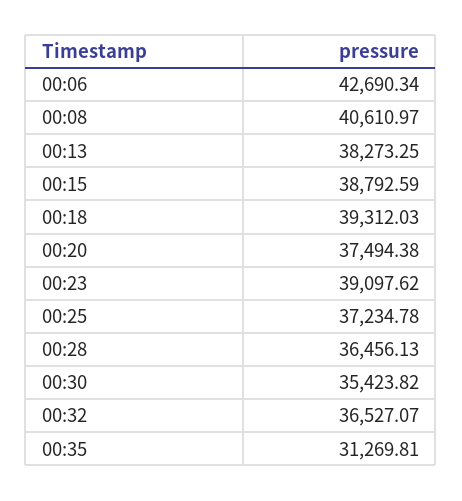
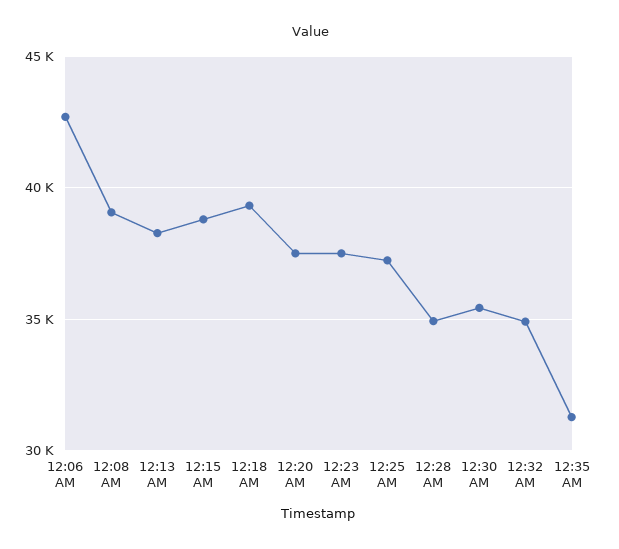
  {
    "00:06": 42690.34,
-   "00:08": 40610.97,
+   "00:08": 39000,
    "00:13": 38273.25,
    "00:15": 38792.59,
    "00:18": 39312.03,
    "00:20": 37494.38,
-   "00:23": 39097.62,
+   "00:23": 37500,
    "00:25": 37234.78,
-   "00:28": 36456.13,
+   "00:28": 35000,
    "00:30": 35423.82,
-   "00:32": 36527.07,
+   "00:32": 35000,
    "00:35": 31269.81
  }

